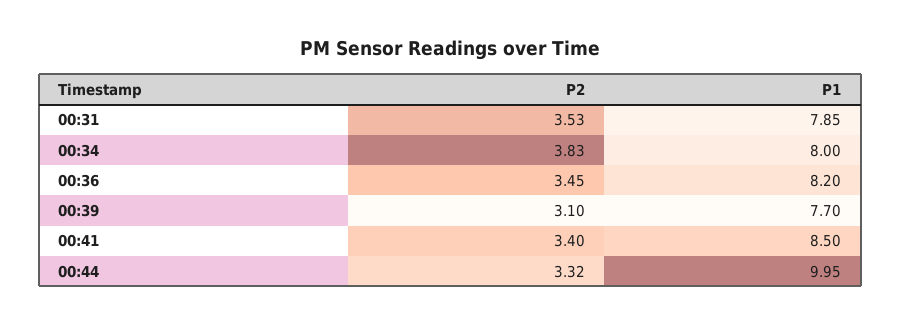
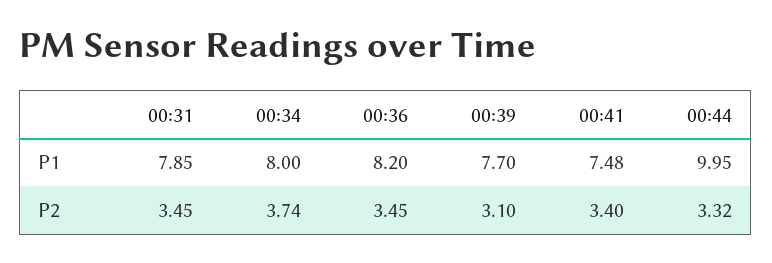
  {
    "P2": {
-     "00:31": 3.53,
+     "00:31": 3.45,
-     "00:34": 3.83,
+     "00:34": 3.74,
      "00:36": 3.45,
      "00:39": 3.1,
      "00:41": 3.4,
      "00:44": 3.32
    },
    "P1": {
      "00:31": 7.85,
      "00:34": 8,
      "00:36": 8.2,
      "00:39": 7.7,
-     "00:41": 8.5,
+     "00:41": 7.48,
      "00:44": 9.95
    }
  }

